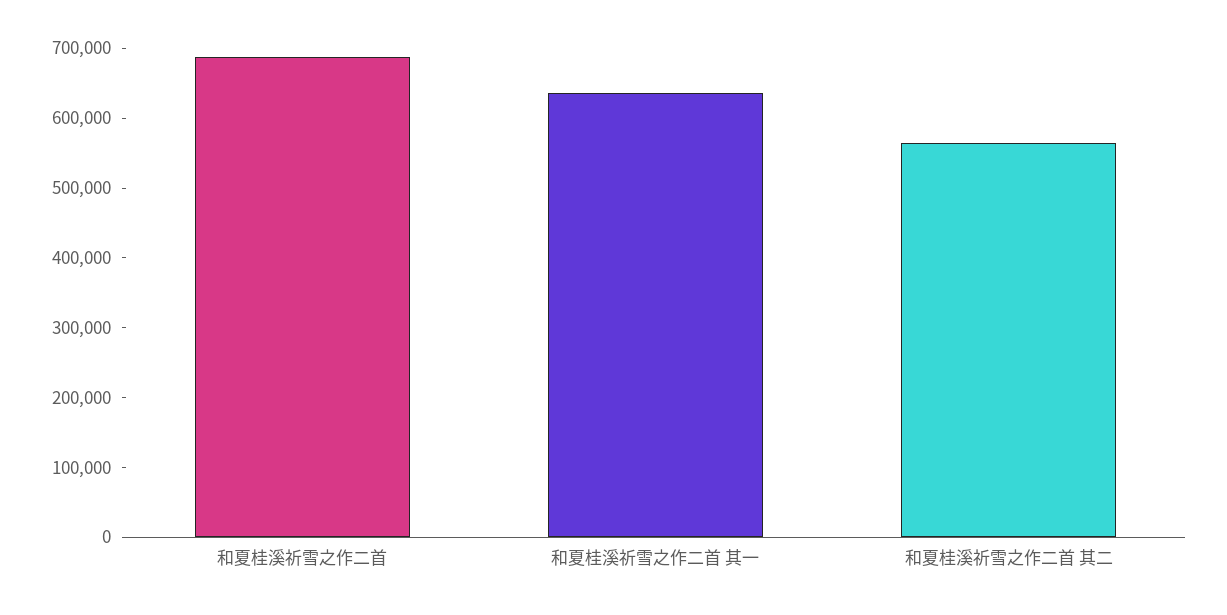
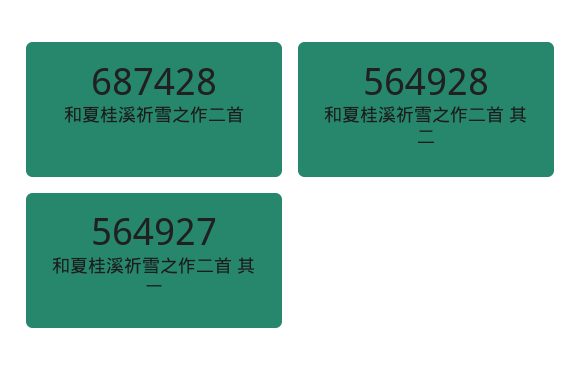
  {
    "和夏桂溪祈雪之作二首": 687428,
-   "和夏桂溪祈雪之作二首 其一": 640000,
+   "和夏桂溪祈雪之作二首 其一": 564927,
    "和夏桂溪祈雪之作二首 其二": 564928
  }

